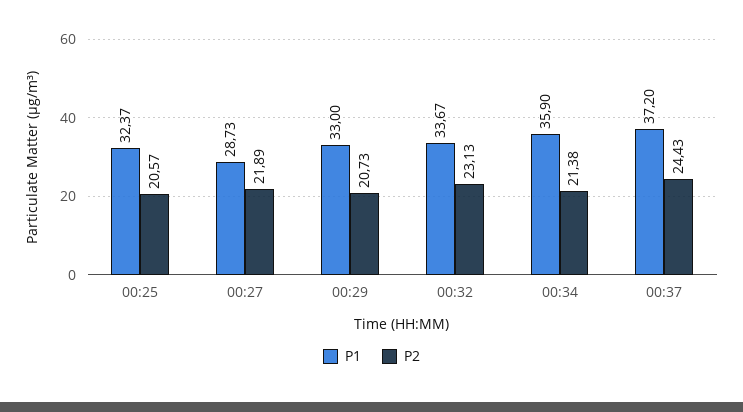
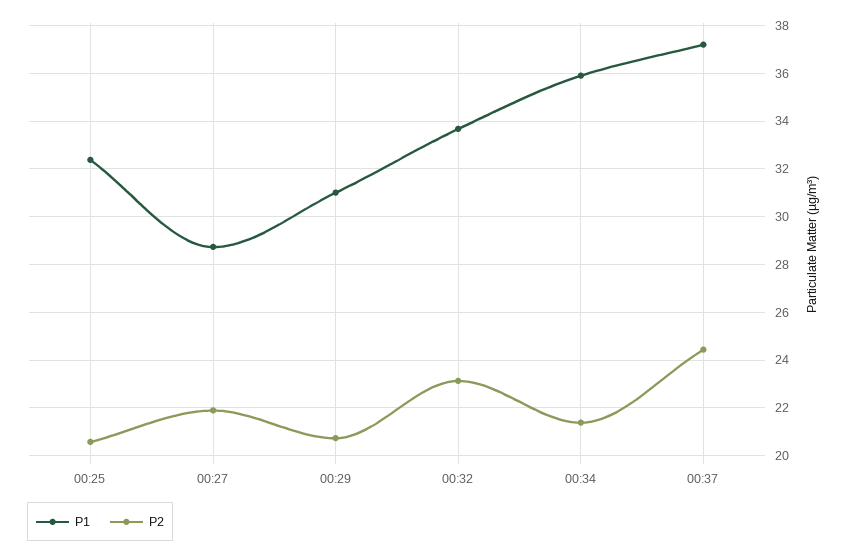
  {
    "P1": {
      "00:25": 32.37,
      "00:27": 28.73,
-     "00:29": 33,
+     "00:29": 31,
      "00:32": 33.67,
      "00:34": 35.9,
      "00:37": 37.2
    },
    "P2": {
      "00:25": 20.57,
      "00:27": 21.89,
      "00:29": 20.73,
      "00:32": 23.13,
      "00:34": 21.38,
      "00:37": 24.43
    }
  }

